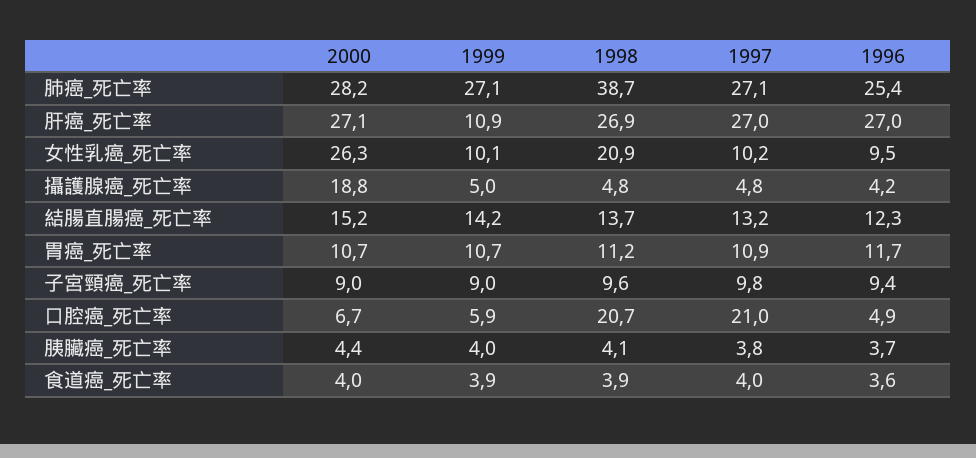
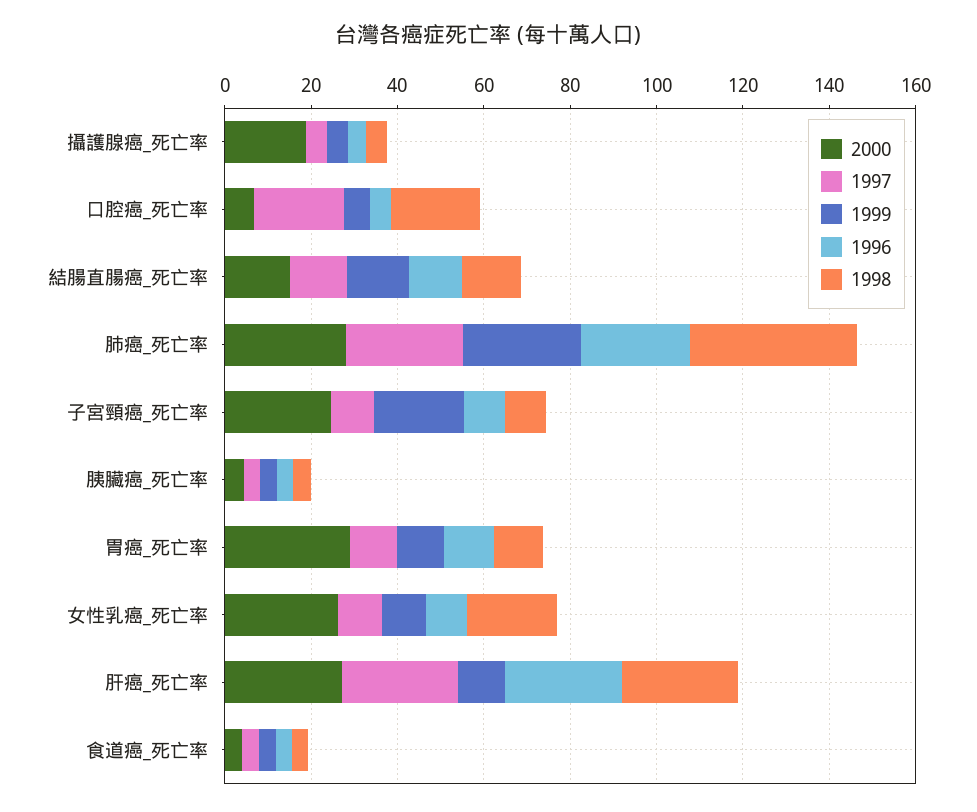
  {
    "2000": {
      "肺癌_死亡率": 28.2,
      "肝癌_死亡率": 27.1,
      "女性乳癌_死亡率": 26.3,
      "攝護腺癌_死亡率": 18.8,
      "結腸直腸癌_死亡率": 15.2,
-     "胃癌_死亡率": 10.7,
+     "胃癌_死亡率": 30,
-     "子宮頸癌_死亡率": 9,
+     "子宮頸癌_死亡率": 25,
      "口腔癌_死亡率": 6.7,
      "胰臟癌_死亡率": 4.4,
      "食道癌_死亡率": 4
    },
    "1999": {
      "肺癌_死亡率": 27.1,
      "肝癌_死亡率": 10.9,
      "女性乳癌_死亡率": 10.1,
      "攝護腺癌_死亡率": 5,
      "結腸直腸癌_死亡率": 14.2,
      "胃癌_死亡率": 10.7,
-     "子宮頸癌_死亡率": 9,
+     "子宮頸癌_死亡率": 20,
      "口腔癌_死亡率": 5.9,
      "胰臟癌_死亡率": 4,
      "食道癌_死亡率": 3.9
    },
    "1998": {
      "肺癌_死亡率": 38.7,
      "肝癌_死亡率": 26.9,
      "女性乳癌_死亡率": 20.9,
      "攝護腺癌_死亡率": 4.8,
      "結腸直腸癌_死亡率": 13.7,
      "胃癌_死亡率": 11.2,
      "子宮頸癌_死亡率": 9.6,
      "口腔癌_死亡率": 20.7,
      "胰臟癌_死亡率": 4.1,
      "食道癌_死亡率": 3.9
    },
    "1997": {
      "肺癌_死亡率": 27.1,
      "肝癌_死亡率": 27,
      "女性乳癌_死亡率": 10.2,
      "攝護腺癌_死亡率": 4.8,
      "結腸直腸癌_死亡率": 13.2,
      "胃癌_死亡率": 10.9,
      "子宮頸癌_死亡率": 9.8,
      "口腔癌_死亡率": 21,
      "胰臟癌_死亡率": 3.8,
      "食道癌_死亡率": 4
    },
    "1996": {
      "肺癌_死亡率": 25.4,
      "肝癌_死亡率": 27,
      "女性乳癌_死亡率": 9.5,
      "攝護腺癌_死亡率": 4.2,
      "結腸直腸癌_死亡率": 12.3,
      "胃癌_死亡率": 11.7,
      "子宮頸癌_死亡率": 9.4,
      "口腔癌_死亡率": 4.9,
      "胰臟癌_死亡率": 3.7,
      "食道癌_死亡率": 3.6
    }
  }

